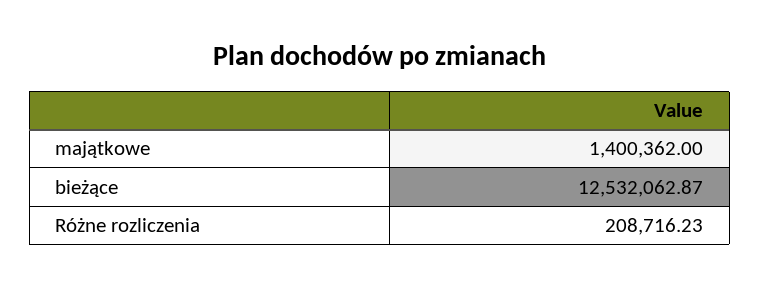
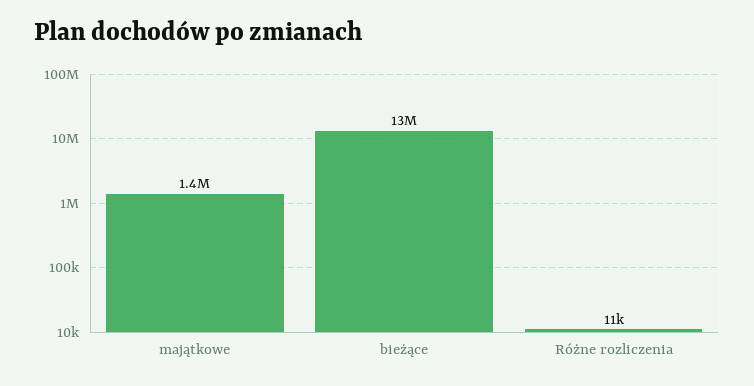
  {
    "majątkowe": 1400362,
    "bieżące": 12532062.87,
-   "Różne rozliczenia": 208716.23
+   "Różne rozliczenia": 11000
  }

